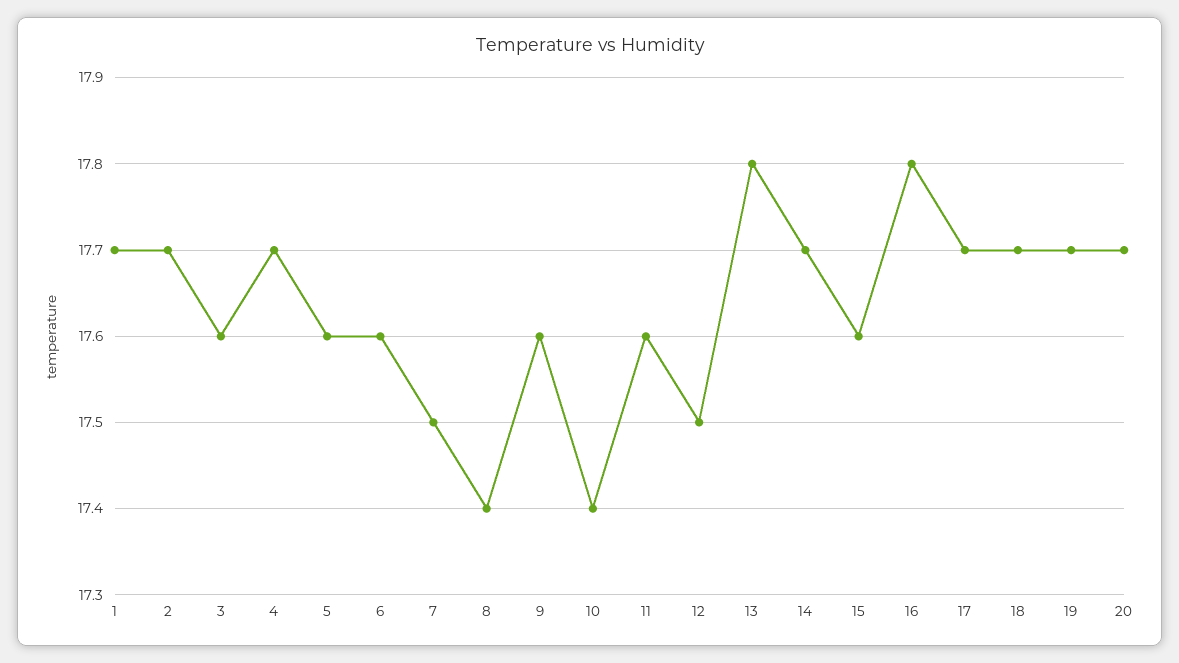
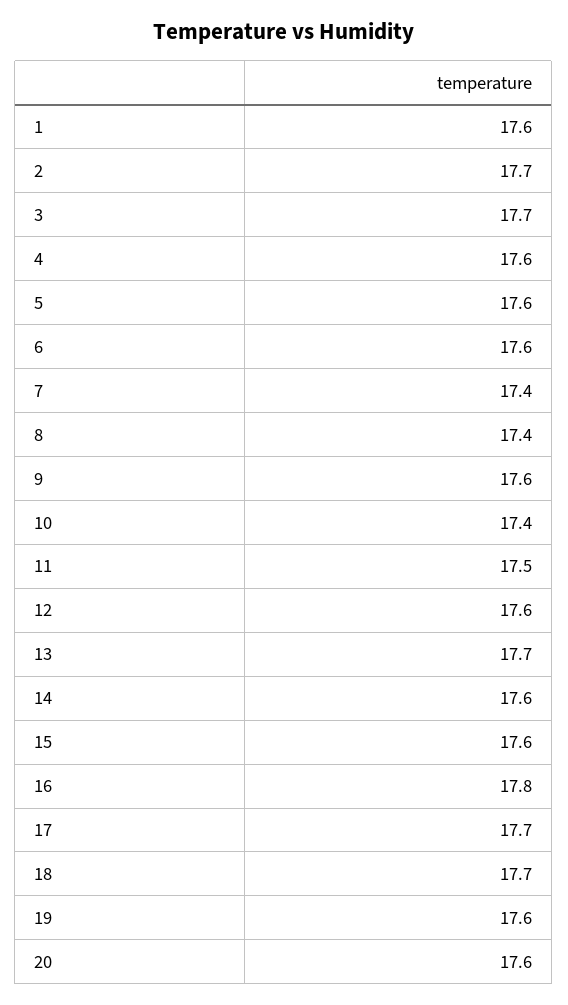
  {
-   "1": 17.7,
+   "1": 17.6,
    "2": 17.7,
-   "3": 17.6,
+   "3": 17.7,
-   "4": 17.7,
+   "4": 17.6,
    "5": 17.6,
    "6": 17.6,
-   "7": 17.5,
+   "7": 17.4,
    "8": 17.4,
    "9": 17.6,
    "10": 17.4,
-   "11": 17.6,
+   "11": 17.5,
-   "12": 17.5,
+   "12": 17.6,
-   "13": 17.8,
+   "13": 17.7,
-   "14": 17.7,
+   "14": 17.6,
    "15": 17.6,
    "16": 17.8,
    "17": 17.7,
    "18": 17.7,
-   "19": 17.7,
+   "19": 17.6,
-   "20": 17.7
+   "20": 17.6
  }

